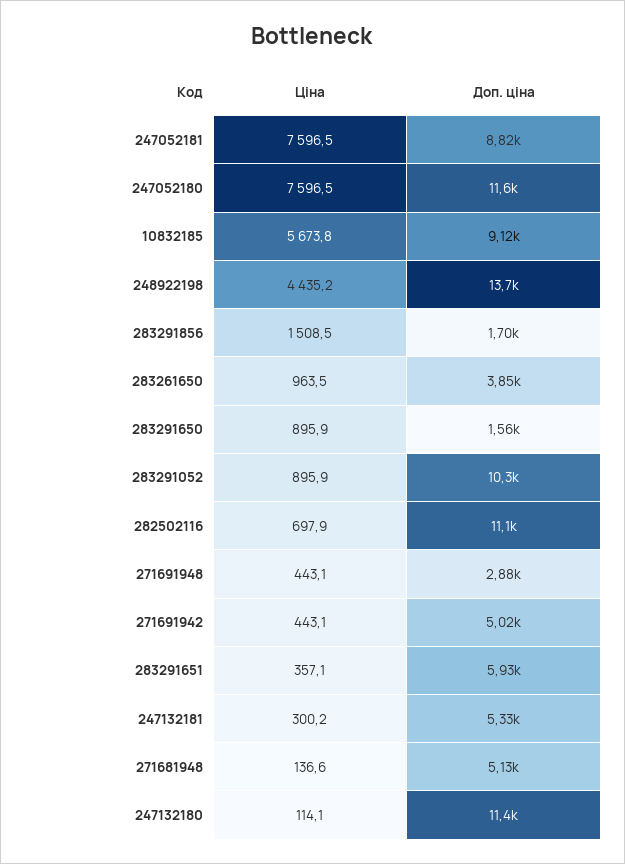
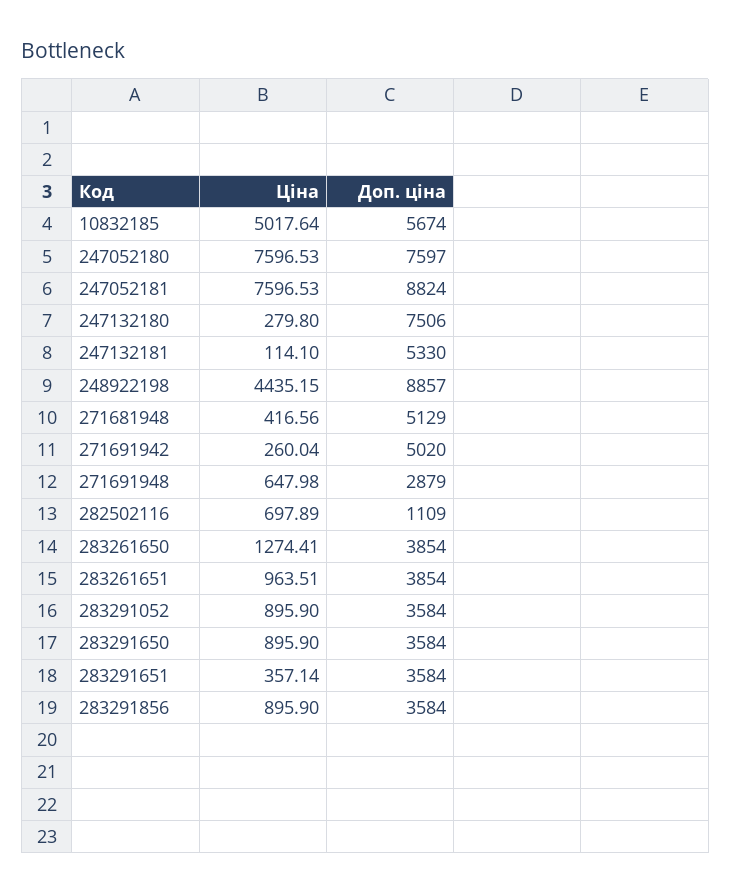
  {
    "Ціна": {
      "247052181": 7596.53,
      "247052180": 7596.53,
-     "10832185": 5673.8,
+     "10832185": 5017.64,
      "248922198": 4435.15,
-     "283291856": 1508.5,
+     "283291856": 895.9,
-     "283261650": 963.5,
+     "283261650": 1274.41,
      "283291650": 895.9,
      "283291052": 895.9,
      "282502116": 697.89,
-     "271691948": 443.1,
+     "271691948": 647.98,
-     "271691942": 443.1,
+     "271691942": 260.04,
      "283291651": 357.14,
-     "247132181": 300.2,
+     "247132181": 114.1,
-     "271681948": 136.6,
+     "271681948": 416.56,
-     "247132180": 114.1
+     "247132180": 279.8,
+     "283261651": 963.51
    },
    "Доп. ціна": {
      "247052181": 8824,
-     "247052180": 11600,
+     "247052180": 7597,
-     "10832185": 9120,
+     "10832185": 5674,
-     "248922198": 13700,
+     "248922198": 8857,
-     "283291856": 1700,
+     "283291856": 3584,
      "283261650": 3854,
-     "283291650": 1560,
+     "283291650": 3584,
-     "283291052": 10300,
+     "283291052": 3584,
-     "282502116": 11100,
+     "282502116": 1109,
      "271691948": 2879,
      "271691942": 5020,
-     "283291651": 5930,
+     "283291651": 3584,
      "247132181": 5330,
      "271681948": 5129,
-     "247132180": 11400
+     "247132180": 7506,
+     "283261651": 3854
    }
  }

